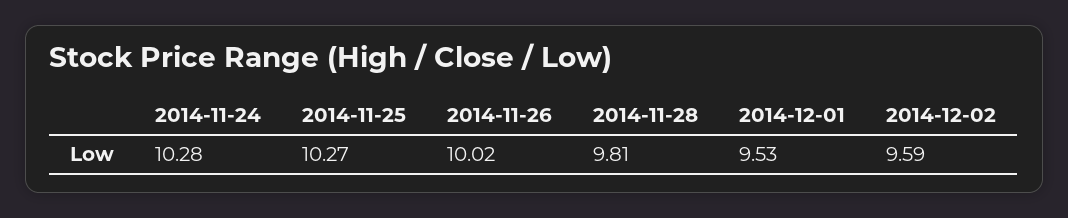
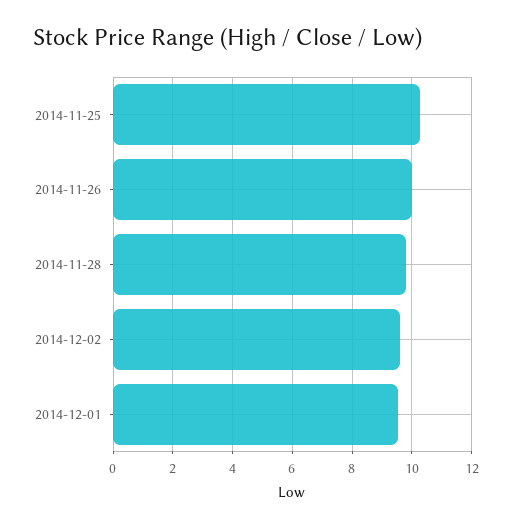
  {
-   "2014-11-24": 10.28,
    "2014-11-25": 10.27,
    "2014-11-26": 10.02,
    "2014-11-28": 9.81,
    "2014-12-01": 9.53,
    "2014-12-02": 9.59
  }

